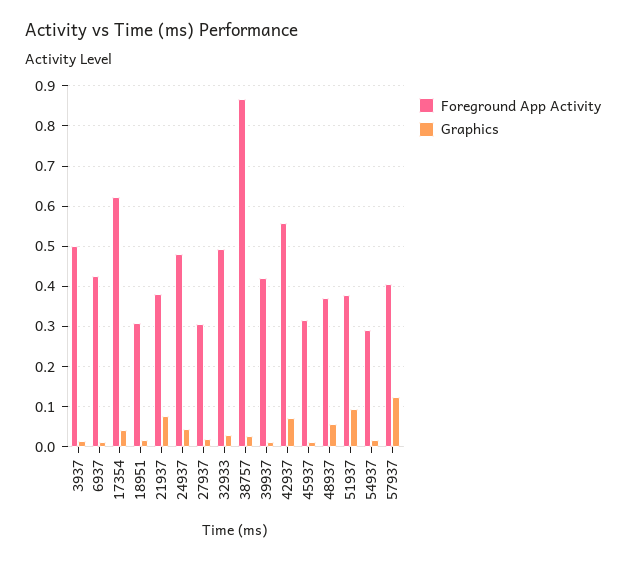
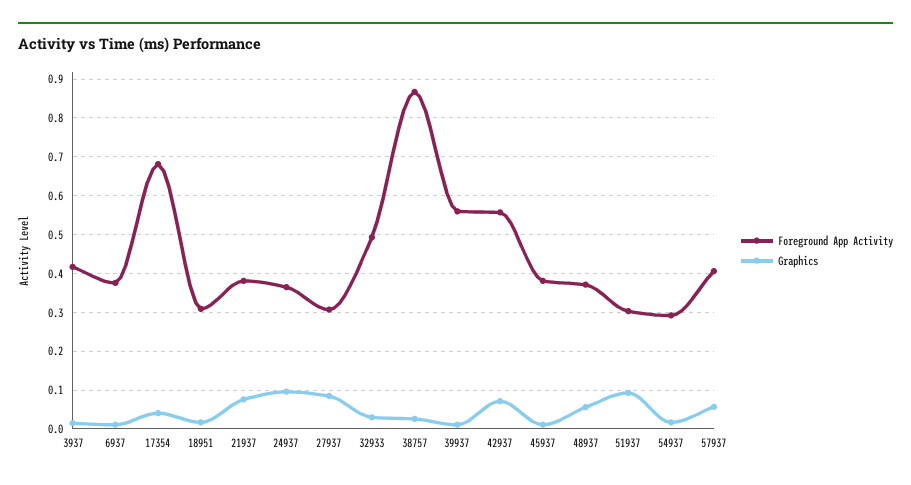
  {
    "Foreground App Activity": {
-     "3937": 0.5,
+     "3937": 0.42,
-     "6937": 0.42,
+     "6937": 0.38,
-     "17354": 0.62,
+     "17354": 0.68,
      "18951": 0.3,
      "21937": 0.38,
-     "24937": 0.48,
+     "24937": 0.36,
      "27937": 0.3,
      "32933": 0.5,
      "38757": 0.86,
-     "39937": 0.42,
+     "39937": 0.56,
      "42937": 0.56,
-     "45937": 0.32,
+     "45937": 0.38,
      "48937": 0.38,
-     "51937": 0.38,
+     "51937": 0.3,
      "54937": 0.3,
      "57937": 0.4
    },
    "Graphics": {
      "3937": 0.02,
      "6937": 0.02,
      "17354": 0.04,
      "18951": 0.02,
      "21937": 0.08,
-     "24937": 0.04,
+     "24937": 0.1,
-     "27937": 0.02,
+     "27937": 0.08,
      "32933": 0.04,
      "38757": 0.02,
      "39937": 0.02,
      "42937": 0.08,
      "45937": 0.02,
      "48937": 0.06,
      "51937": 0.1,
      "54937": 0.02,
-     "57937": 0.12
+     "57937": 0.06
    }
  }

